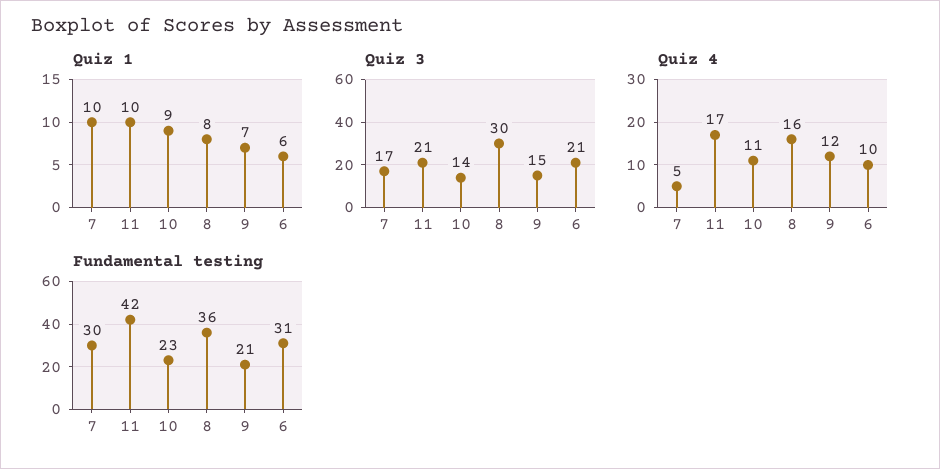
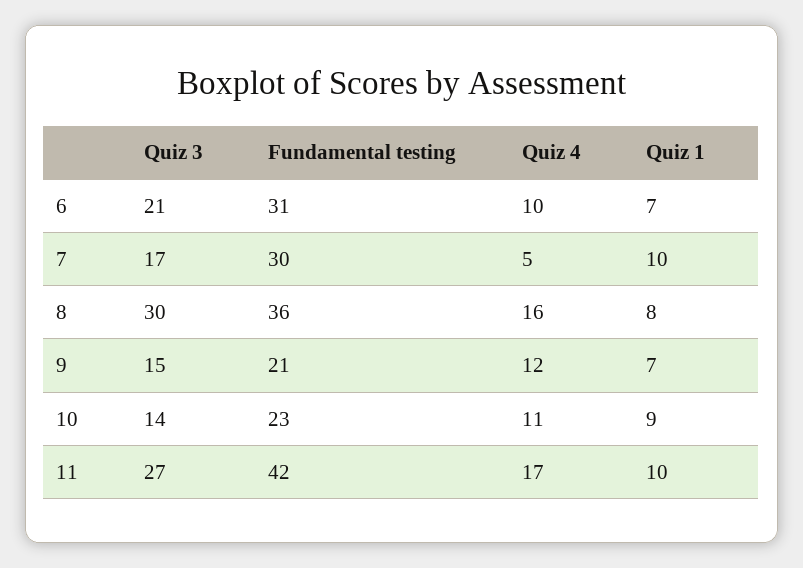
  {
    "Quiz 1": {
      "7": 10,
      "11": 10,
      "10": 9,
      "8": 8,
      "9": 7,
-     "6": 6
+     "6": 7
    },
    "Quiz 3": {
      "7": 17,
-     "11": 21,
+     "11": 27,
      "10": 14,
      "8": 30,
      "9": 15,
      "6": 21
    },
    "Quiz 4": {
      "7": 5,
      "11": 17,
      "10": 11,
      "8": 16,
      "9": 12,
      "6": 10
    },
    "Fundamental testing": {
      "7": 30,
      "11": 42,
      "10": 23,
      "8": 36,
      "9": 21,
      "6": 31
    }
  }

